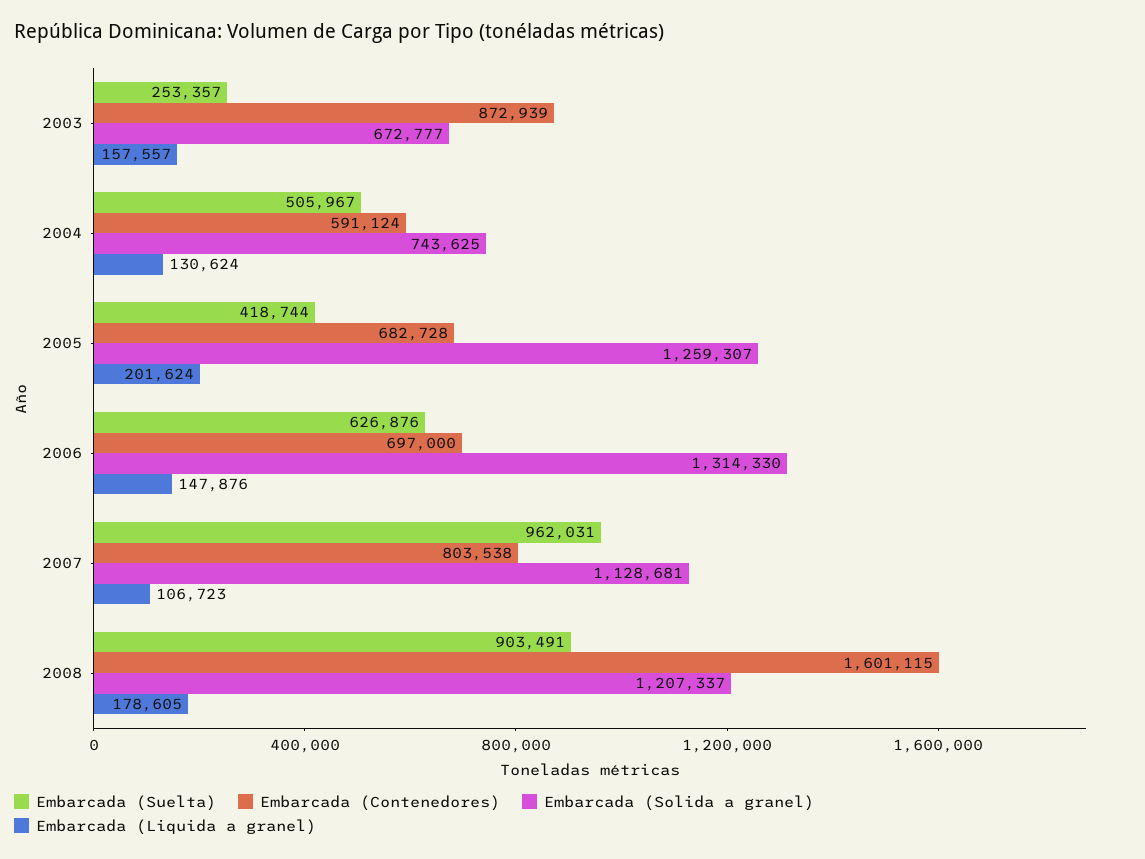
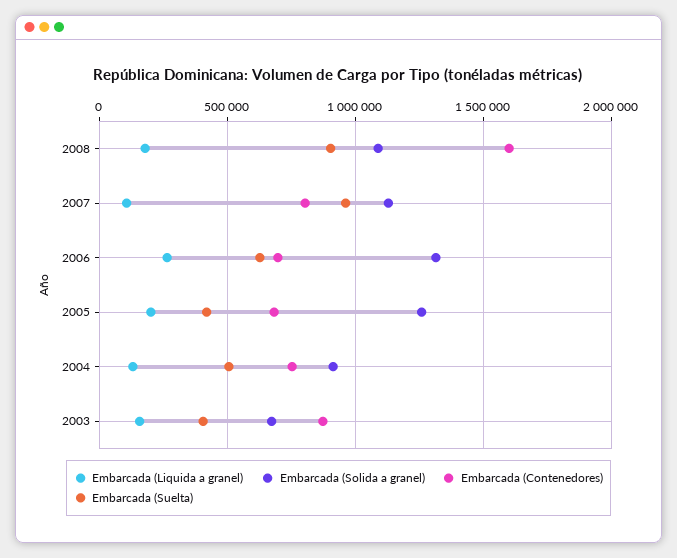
  {
    "Embarcada (Suelta)": {
-     "2003": 253357,
+     "2003": 400000,
      "2004": 505967,
      "2005": 418744,
      "2006": 626876,
      "2007": 962031,
      "2008": 903491
    },
    "Embarcada (Contenedores)": {
      "2003": 872939,
-     "2004": 591124,
+     "2004": 750000,
      "2005": 682728,
      "2006": 697000,
      "2007": 803538,
      "2008": 1601115
    },
    "Embarcada (Solida a granel)": {
      "2003": 672777,
-     "2004": 743625,
+     "2004": 900000,
      "2005": 1259307,
      "2006": 1314330,
      "2007": 1128681,
-     "2008": 1207337
+     "2008": 1100000
    },
    "Embarcada (Liquida a granel)": {
      "2003": 157557,
      "2004": 130624,
      "2005": 201624,
-     "2006": 147876,
+     "2006": 250000,
      "2007": 106723,
      "2008": 178605
    }
  }

